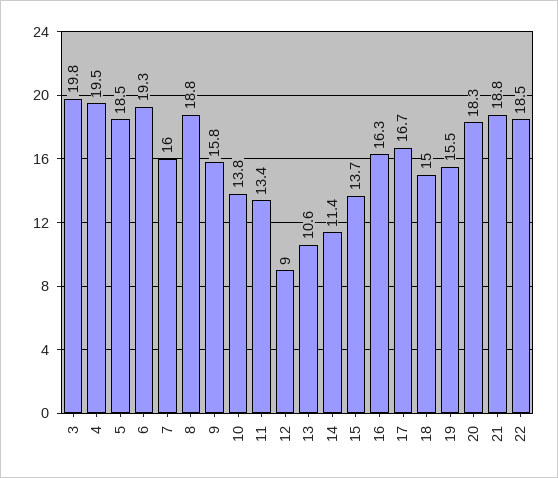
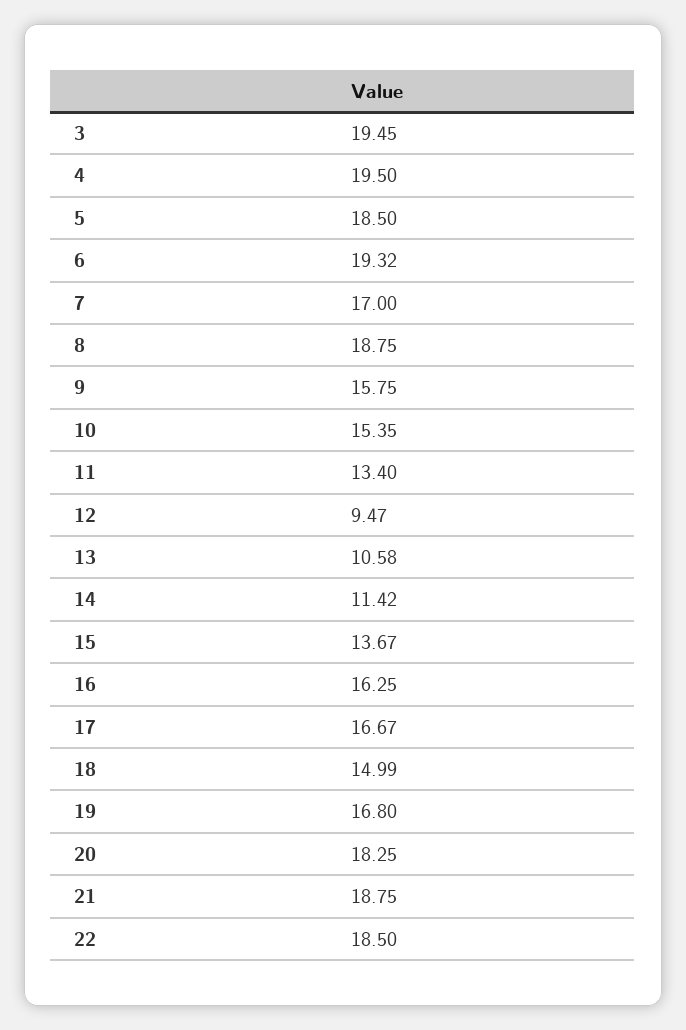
  {
-   "3": 19.8,
+   "3": 19.45,
    "4": 19.5,
    "5": 18.5,
    "6": 19.32,
-   "7": 16,
+   "7": 17,
    "8": 18.75,
    "9": 15.75,
-   "10": 13.8,
+   "10": 15.35,
    "11": 13.4,
-   "12": 9,
+   "12": 9.47,
    "13": 10.58,
    "14": 11.42,
    "15": 13.67,
    "16": 16.25,
    "17": 16.67,
    "18": 14.99,
-   "19": 15.5,
+   "19": 16.8,
    "20": 18.25,
    "21": 18.75,
    "22": 18.5
  }

